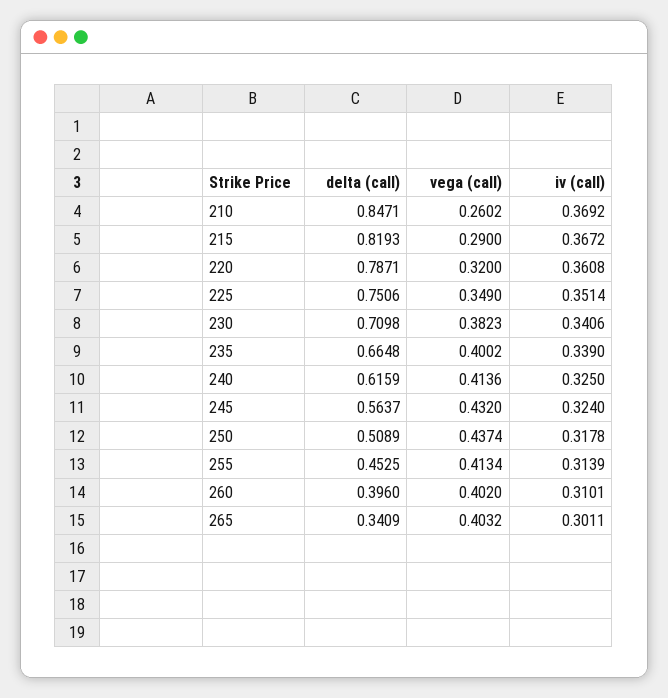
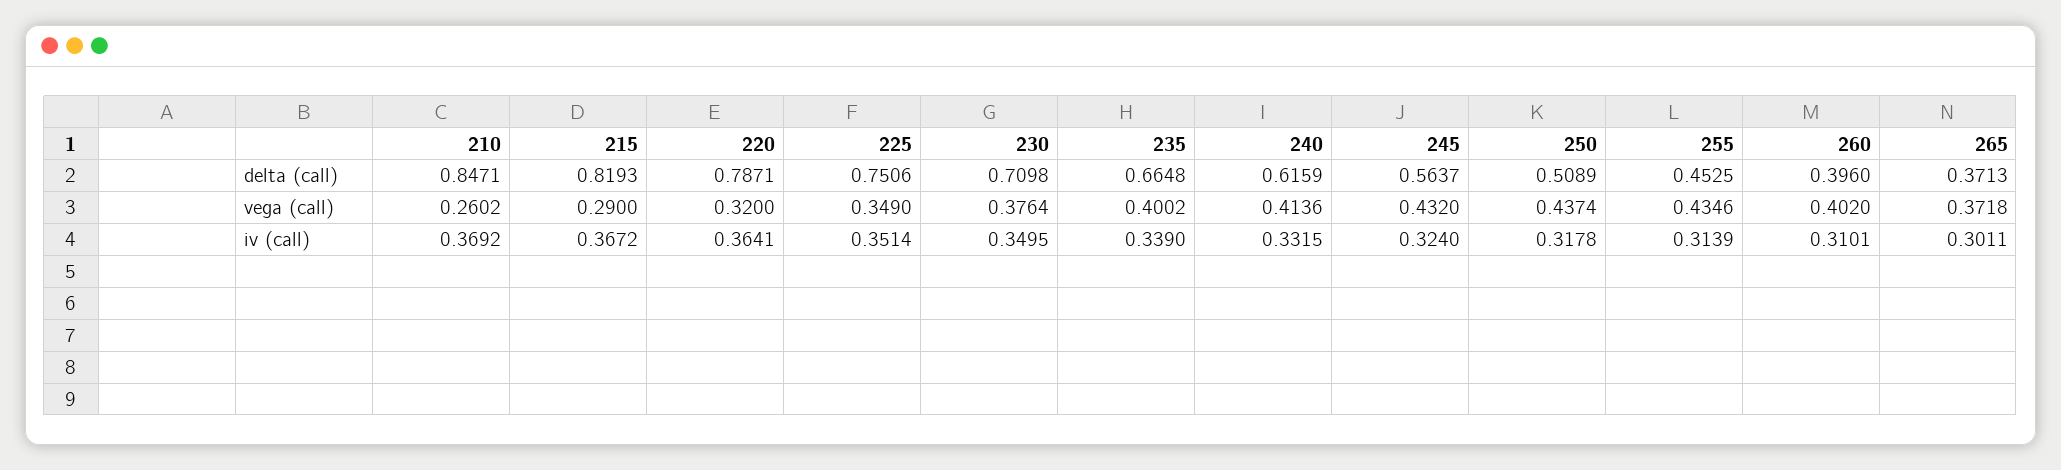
  {
    "delta (call)": {
      "210": 0.8471,
      "215": 0.8193,
      "220": 0.7871,
      "225": 0.7506,
      "230": 0.7098,
      "235": 0.6648,
      "240": 0.6159,
      "245": 0.5637,
      "250": 0.5089,
      "255": 0.4525,
      "260": 0.396,
-     "265": 0.3409
+     "265": 0.3713
    },
    "vega (call)": {
      "210": 0.2602,
      "215": 0.29,
      "220": 0.32,
      "225": 0.349,
-     "230": 0.3823,
+     "230": 0.3764,
      "235": 0.4002,
      "240": 0.4136,
      "245": 0.432,
      "250": 0.4374,
-     "255": 0.4134,
+     "255": 0.4346,
      "260": 0.402,
-     "265": 0.4032
+     "265": 0.3718
    },
    "iv (call)": {
      "210": 0.3692,
      "215": 0.3672,
-     "220": 0.3608,
+     "220": 0.3641,
      "225": 0.3514,
-     "230": 0.3406,
+     "230": 0.3495,
      "235": 0.339,
-     "240": 0.325,
+     "240": 0.3315,
      "245": 0.324,
      "250": 0.3178,
      "255": 0.3139,
      "260": 0.3101,
      "265": 0.3011
    }
  }

